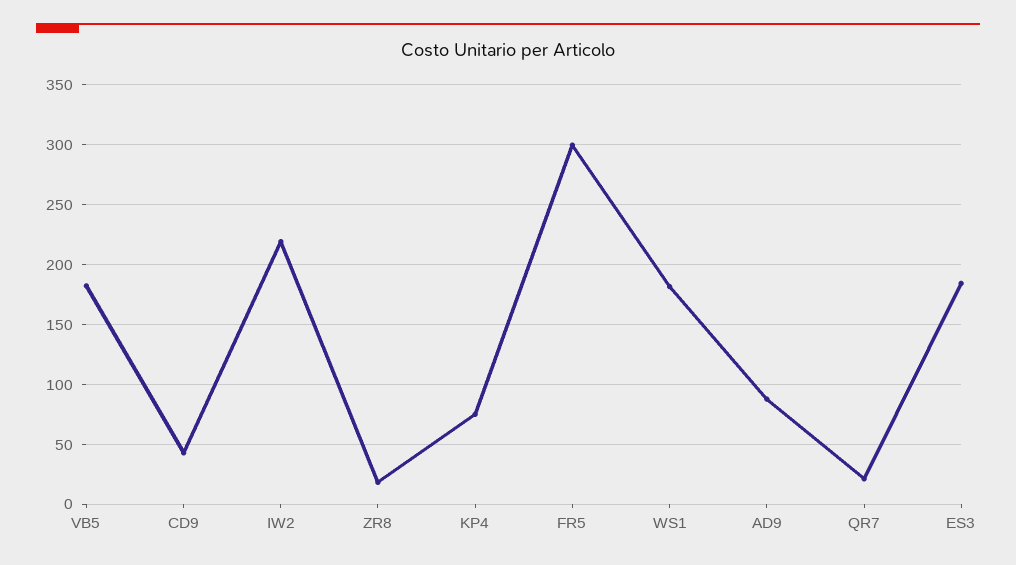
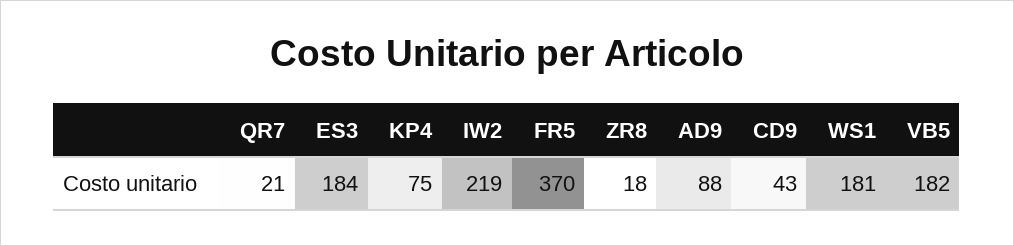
  {
    "VB5": 182,
    "CD9": 43,
    "IW2": 219,
    "ZR8": 18,
    "KP4": 75,
-   "FR5": 300,
+   "FR5": 370,
    "WS1": 181,
    "AD9": 88,
    "QR7": 21,
    "ES3": 184
  }

